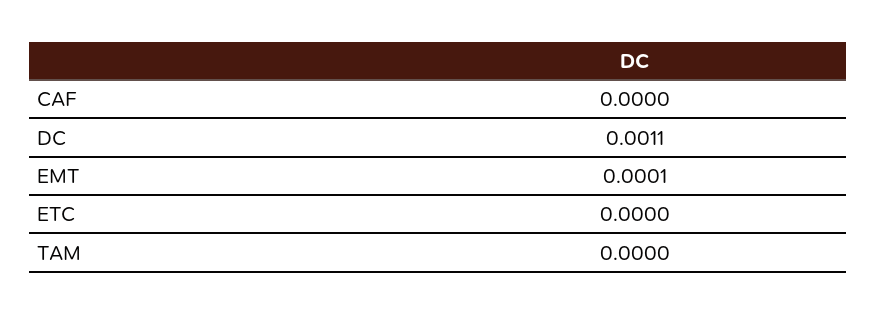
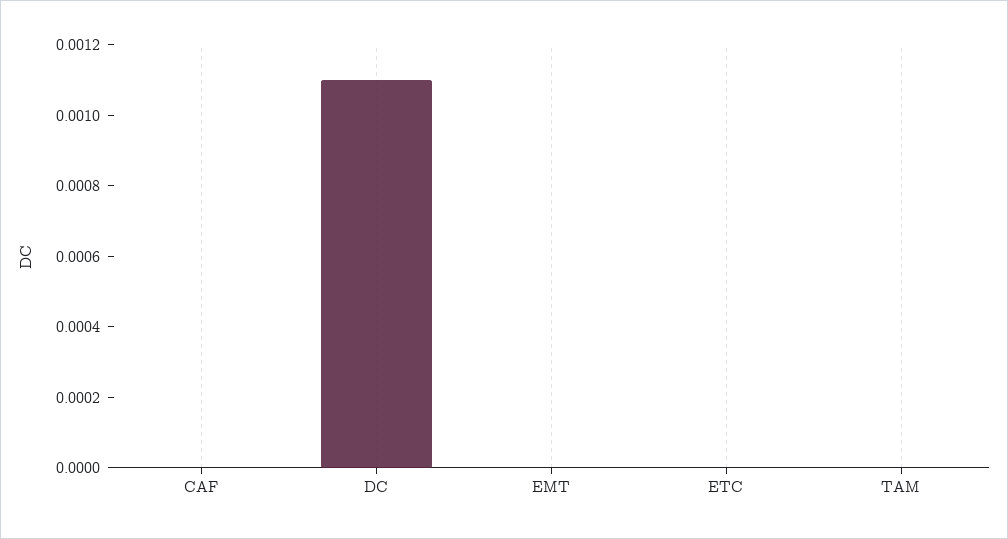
  {
    "CAF": 0,
    "DC": 0.0011,
-   "EMT": 0.0001,
+   "EMT": 0,
    "ETC": 0,
    "TAM": 0
  }

